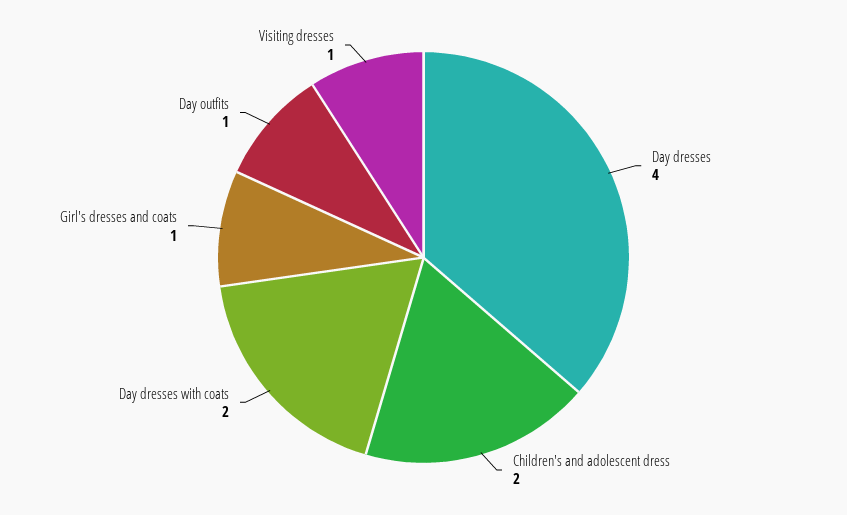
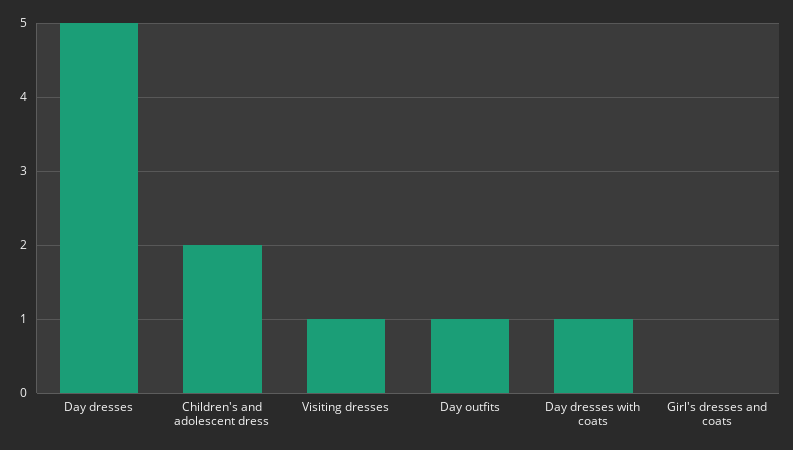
  {
-   "Day dresses": 4,
+   "Day dresses": 5,
    "Children's and adolescent dress": 2,
-   "Day dresses with coats": 2,
+   "Day dresses with coats": 1,
-   "Girl's dresses and coats": 1,
+   "Girl's dresses and coats": 0,
    "Day outfits": 1,
    "Visiting dresses": 1
  }

